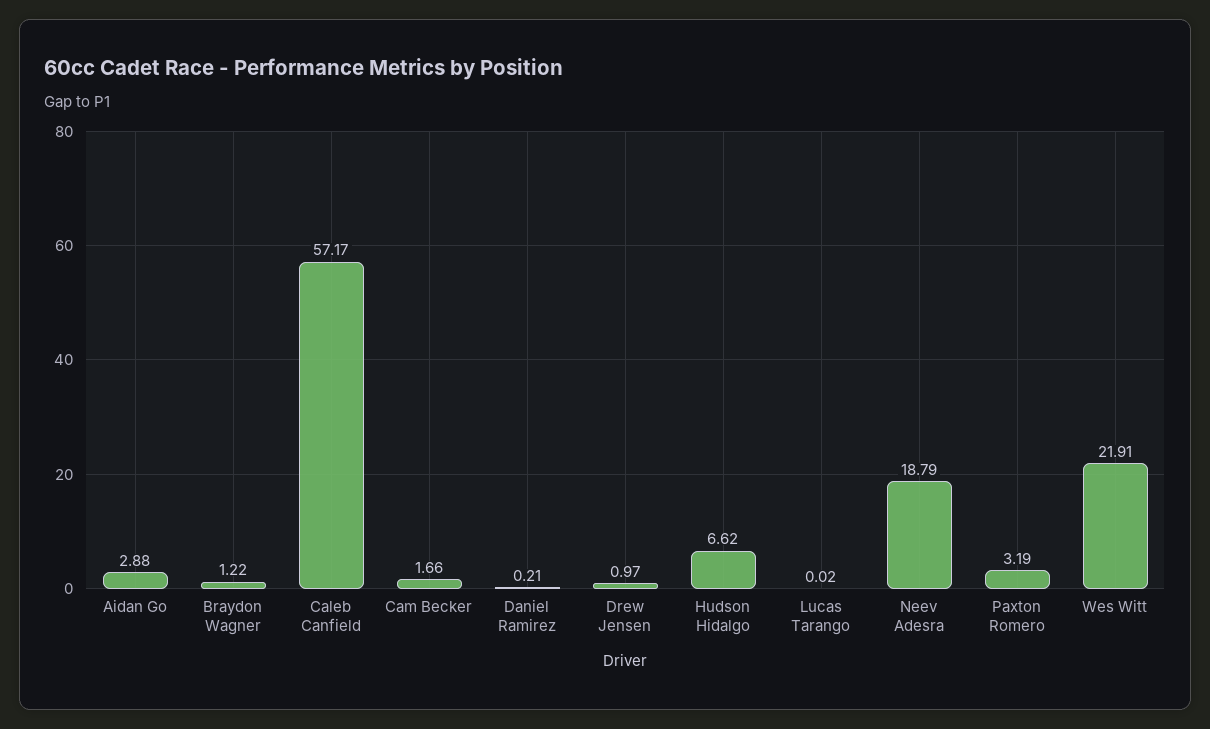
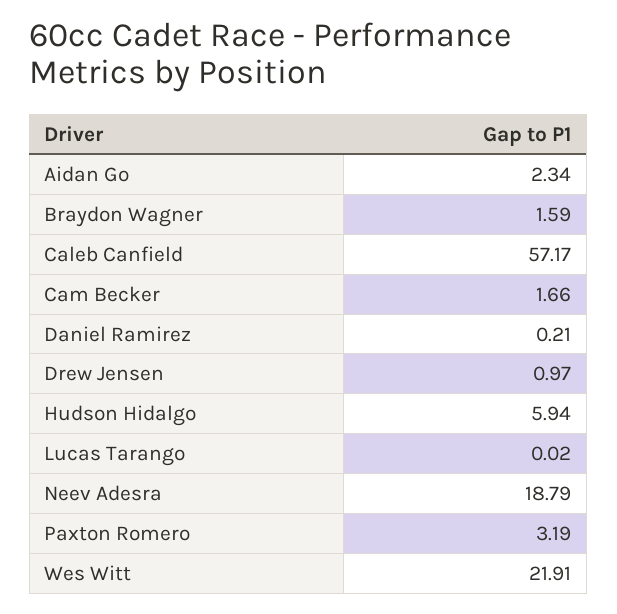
  {
-   "Aidan Go": 2.88,
+   "Aidan Go": 2.34,
-   "Braydon Wagner": 1.22,
+   "Braydon Wagner": 1.59,
    "Caleb Canfield": 57.17,
    "Cam Becker": 1.66,
    "Daniel Ramirez": 0.21,
    "Drew Jensen": 0.97,
-   "Hudson Hidalgo": 6.62,
+   "Hudson Hidalgo": 5.94,
    "Lucas Tarango": 0.02,
    "Neev Adesra": 18.79,
    "Paxton Romero": 3.19,
    "Wes Witt": 21.91
  }

